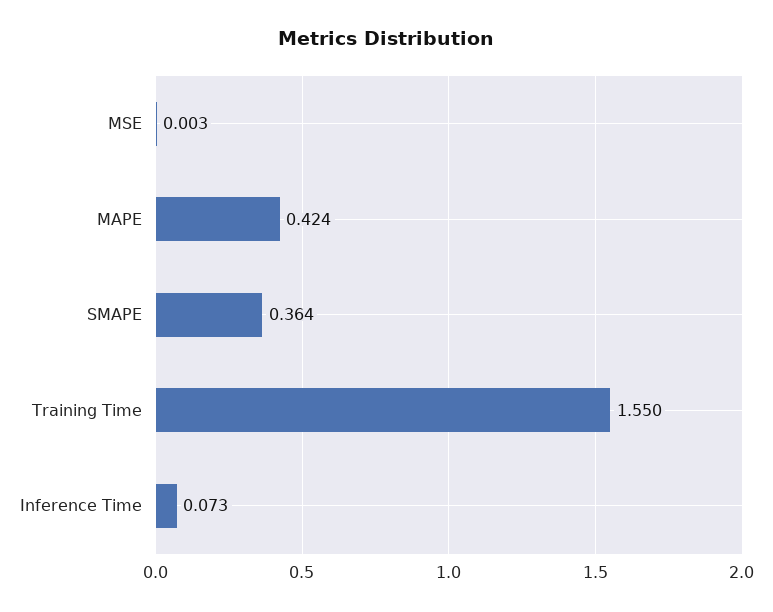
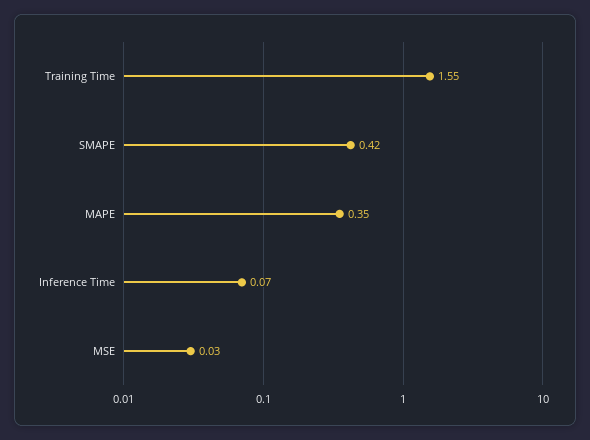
  {
-   "MSE": 0.003,
+   "MSE": 0.03,
-   "MAPE": 0.424,
+   "MAPE": 0.35,
-   "SMAPE": 0.364,
+   "SMAPE": 0.42,
    "Training Time": 1.55,
    "Inference Time": 0.073
  }

